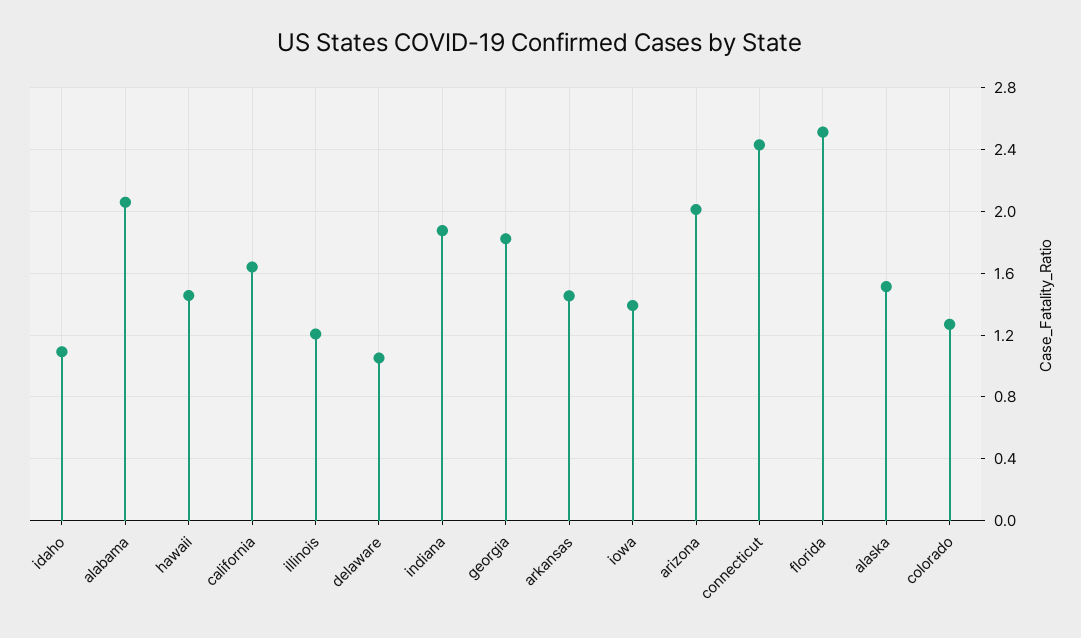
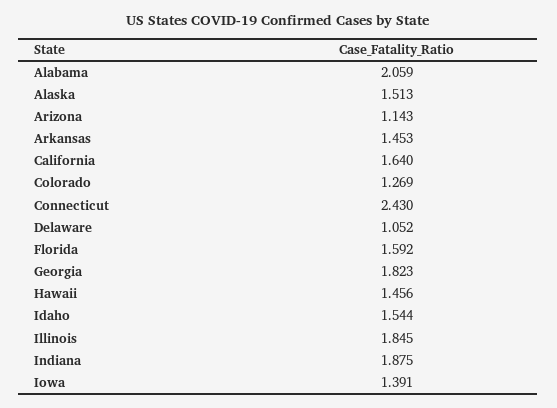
  {
-   "idaho": 1.1,
+   "idaho": 1.544,
    "alabama": 2.059,
    "hawaii": 1.456,
    "california": 1.64,
-   "illinois": 1.2,
+   "illinois": 1.845,
    "delaware": 1.052,
    "indiana": 1.875,
    "georgia": 1.823,
    "arkansas": 1.453,
    "iowa": 1.391,
-   "arizona": 2,
+   "arizona": 1.143,
    "connecticut": 2.43,
-   "florida": 2.5,
+   "florida": 1.592,
    "alaska": 1.513,
    "colorado": 1.269
  }

